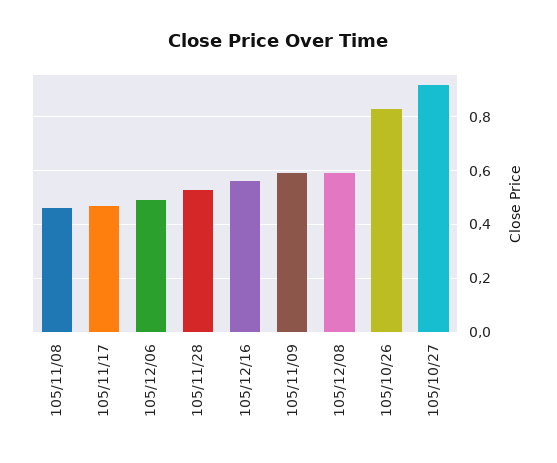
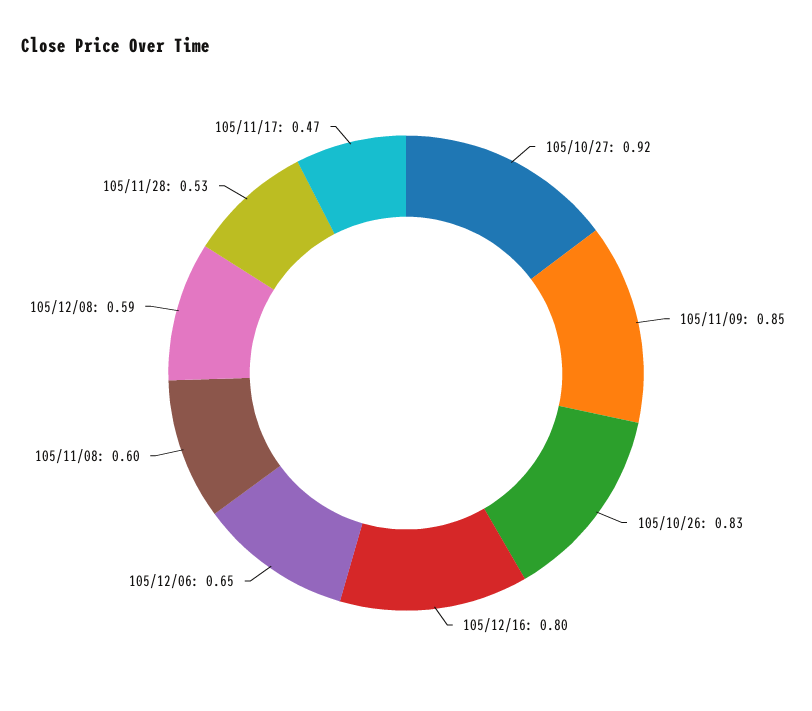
  {
-   "105/11/08": 0.45,
+   "105/11/08": 0.6,
    "105/11/17": 0.47,
-   "105/12/06": 0.5,
+   "105/12/06": 0.65,
    "105/11/28": 0.53,
-   "105/12/16": 0.55,
+   "105/12/16": 0.8,
-   "105/11/09": 0.6,
+   "105/11/09": 0.85,
    "105/12/08": 0.59,
    "105/10/26": 0.83,
    "105/10/27": 0.92
  }

